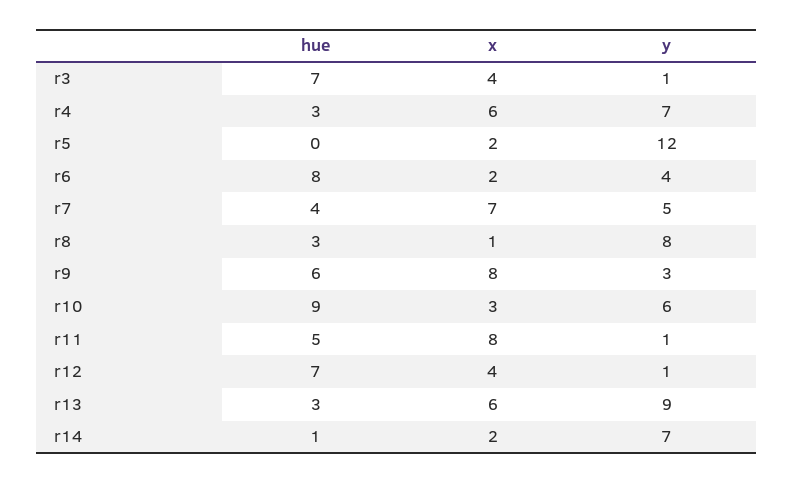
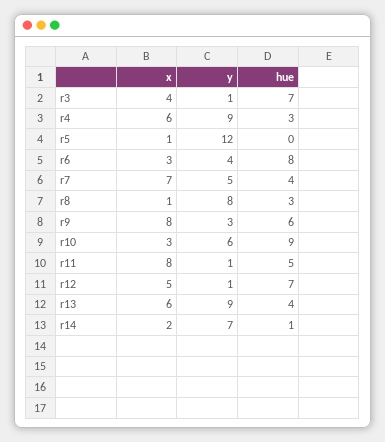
  {
    "hue": {
      "r3": 7,
      "r4": 3,
      "r5": 0,
      "r6": 8,
      "r7": 4,
      "r8": 3,
      "r9": 6,
      "r10": 9,
      "r11": 5,
      "r12": 7,
-     "r13": 3,
+     "r13": 4,
      "r14": 1
    },
    "x": {
      "r3": 4,
      "r4": 6,
-     "r5": 2,
+     "r5": 1,
-     "r6": 2,
+     "r6": 3,
      "r7": 7,
      "r8": 1,
      "r9": 8,
      "r10": 3,
      "r11": 8,
-     "r12": 4,
+     "r12": 5,
      "r13": 6,
      "r14": 2
    },
    "y": {
      "r3": 1,
-     "r4": 7,
+     "r4": 9,
      "r5": 12,
      "r6": 4,
      "r7": 5,
      "r8": 8,
      "r9": 3,
      "r10": 6,
      "r11": 1,
      "r12": 1,
      "r13": 9,
      "r14": 7
    }
  }

